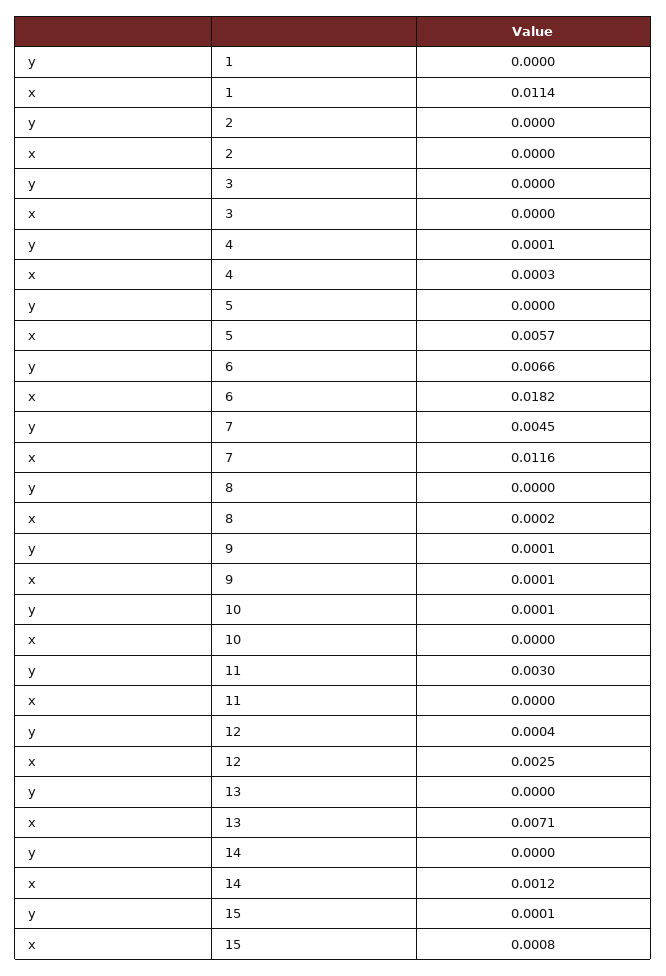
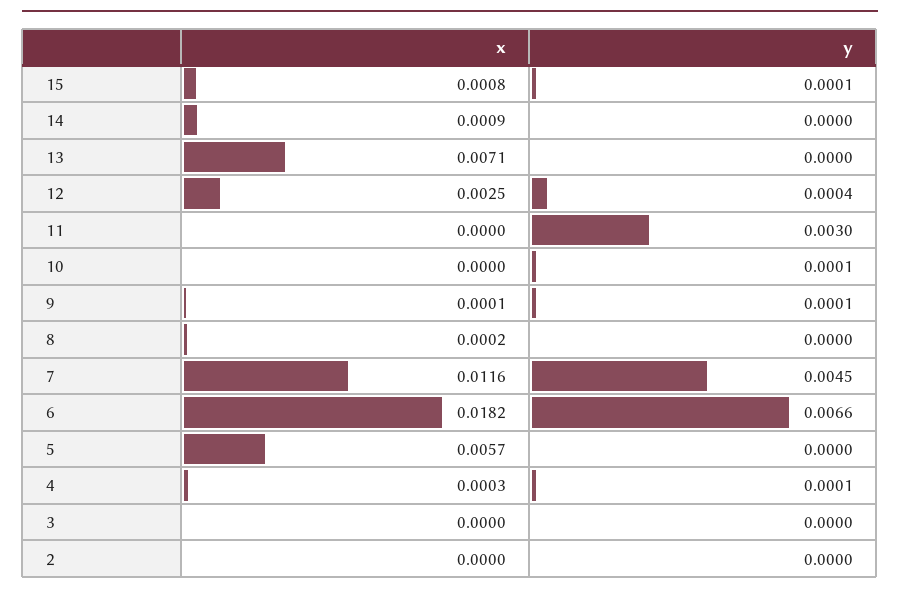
  {
    "y": {
-     "1": 0,
      "2": 0,
      "3": 0,
      "4": 0.0001,
      "5": 0,
      "6": 0.0066,
      "7": 0.0045,
      "8": 0,
      "9": 0.0001,
      "10": 0.0001,
      "11": 0.003,
      "12": 0.0004,
      "13": 0,
      "14": 0,
      "15": 0.0001
    },
    "x": {
-     "1": 0.0114,
      "2": 0,
      "3": 0,
      "4": 0.0003,
      "5": 0.0057,
      "6": 0.0182,
      "7": 0.0116,
      "8": 0.0002,
      "9": 0.0001,
      "10": 0,
      "11": 0,
      "12": 0.0025,
      "13": 0.0071,
-     "14": 0.0012,
+     "14": 0.0009,
      "15": 0.0008
    }
  }

